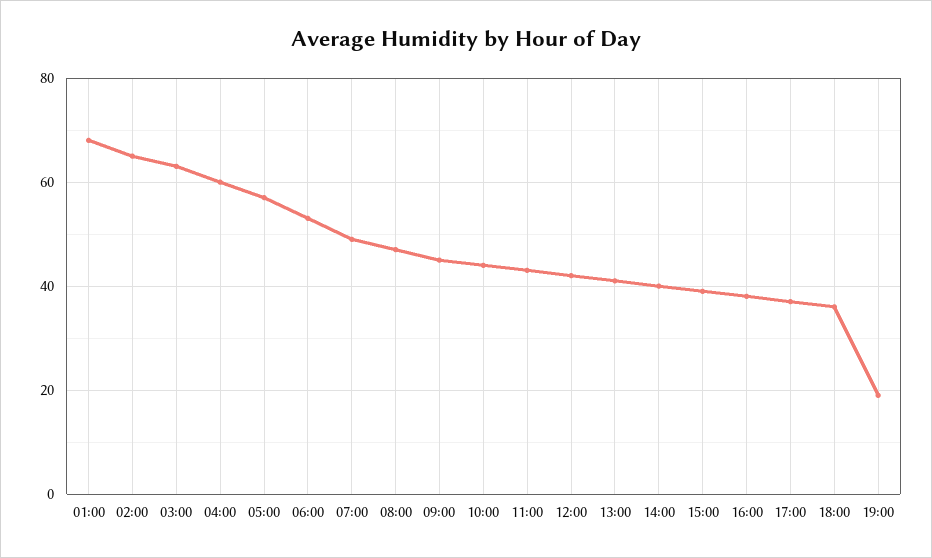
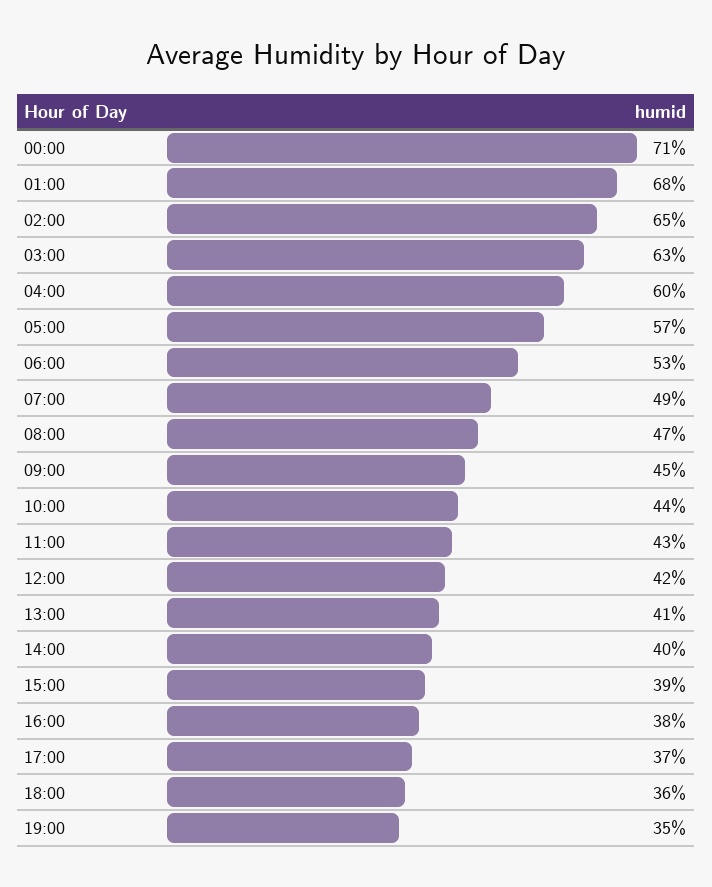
  {
    "01:00": 68,
    "02:00": 65,
    "03:00": 63,
    "04:00": 60,
    "05:00": 57,
    "06:00": 53,
    "07:00": 49,
    "08:00": 47,
    "09:00": 45,
    "10:00": 44,
    "11:00": 43,
    "12:00": 42,
    "13:00": 41,
    "14:00": 40,
    "15:00": 39,
    "16:00": 38,
    "17:00": 37,
    "18:00": 36,
-   "19:00": 20
+   "19:00": 35,
+   "00:00": 71
  }

